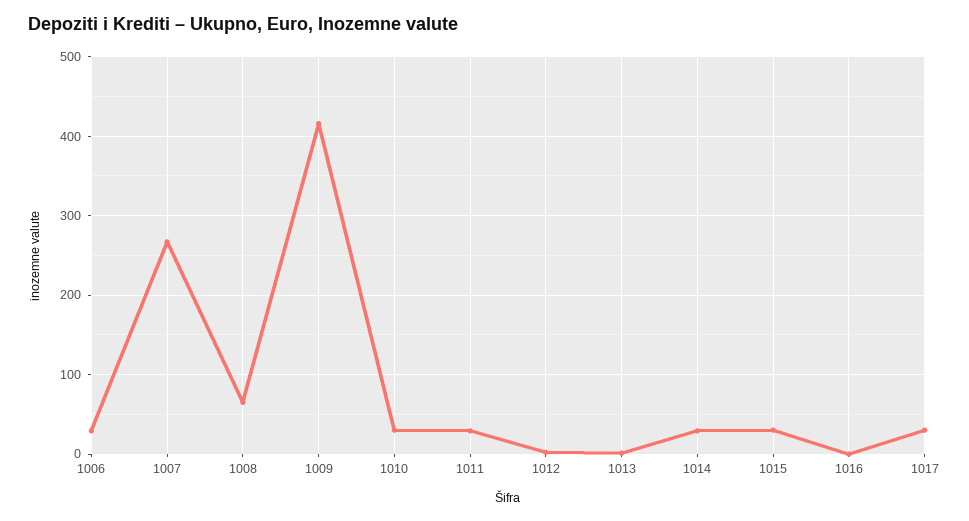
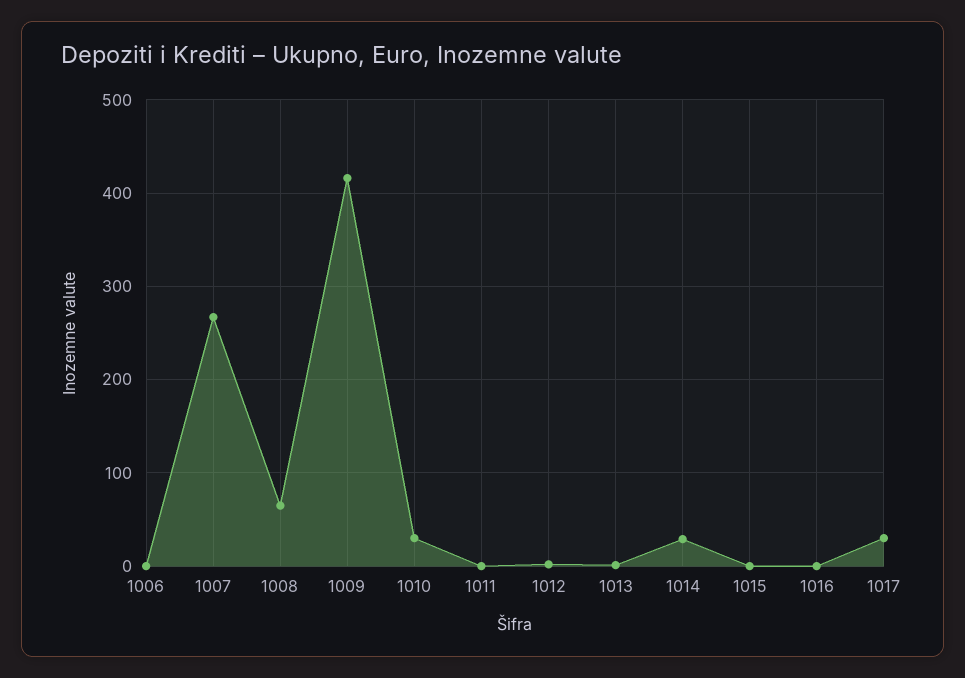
  {
-   "1006": 30,
+   "1006": 0,
    "1007": 270,
    "1008": 70,
    "1009": 420,
    "1010": 30,
-   "1011": 30,
+   "1011": 0,
    "1012": 0,
    "1013": 0,
    "1014": 30,
-   "1015": 30,
+   "1015": 0,
    "1016": 0,
    "1017": 30
  }

